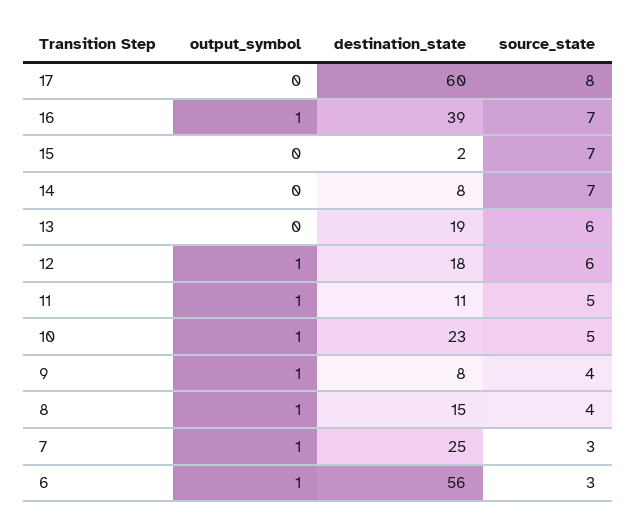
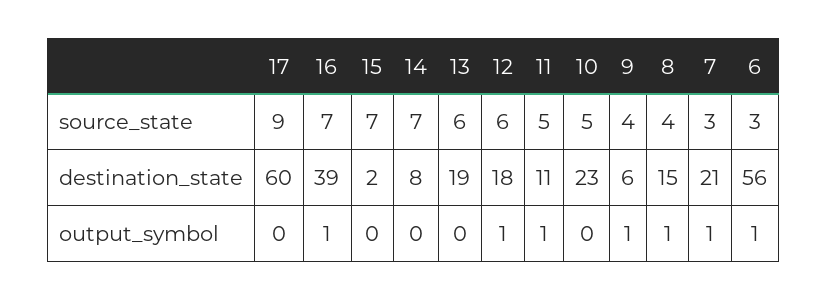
  {
    "output_symbol": {
      "17": 0,
      "16": 1,
      "15": 0,
      "14": 0,
      "13": 0,
      "12": 1,
      "11": 1,
-     "10": 1,
+     "10": 0,
      "9": 1,
      "8": 1,
      "7": 1,
      "6": 1
    },
    "destination_state": {
      "17": 60,
      "16": 39,
      "15": 2,
      "14": 8,
      "13": 19,
      "12": 18,
      "11": 11,
      "10": 23,
-     "9": 8,
+     "9": 6,
      "8": 15,
-     "7": 25,
+     "7": 21,
      "6": 56
    },
    "source_state": {
-     "17": 8,
+     "17": 9,
      "16": 7,
      "15": 7,
      "14": 7,
      "13": 6,
      "12": 6,
      "11": 5,
      "10": 5,
      "9": 4,
      "8": 4,
      "7": 3,
      "6": 3
    }
  }

